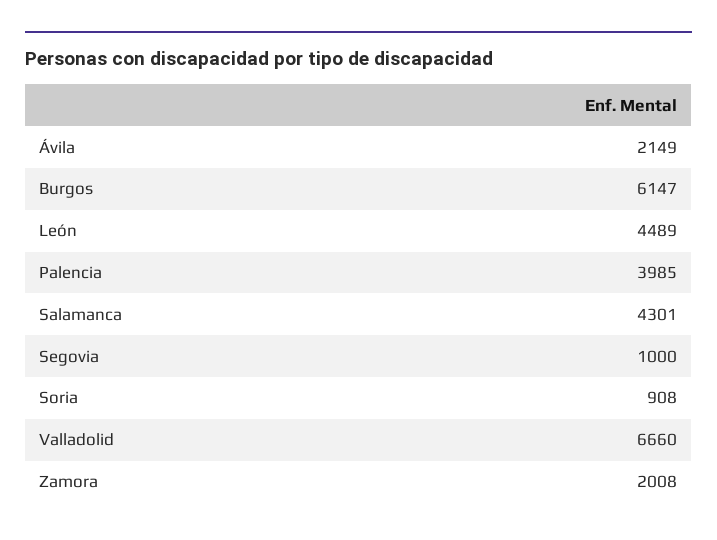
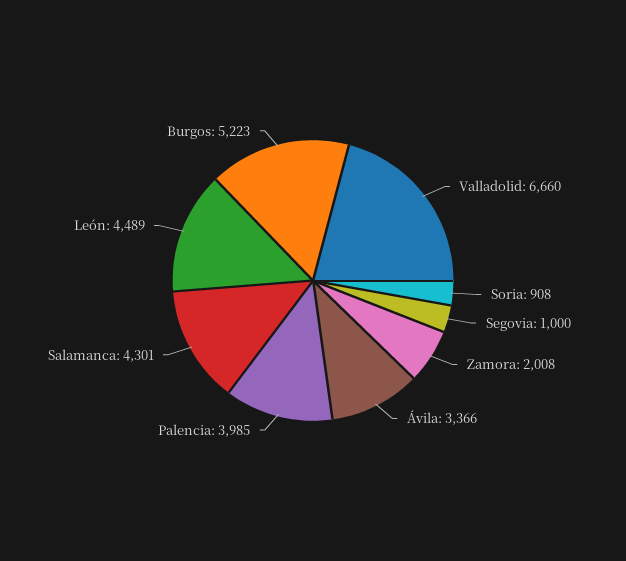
  {
-   "Ávila": 2149,
+   "Ávila": 3366,
-   "Burgos": 6147,
+   "Burgos": 5223,
    "León": 4489,
    "Palencia": 3985,
    "Salamanca": 4301,
    "Segovia": 1000,
    "Soria": 908,
    "Valladolid": 6660,
    "Zamora": 2008
  }

